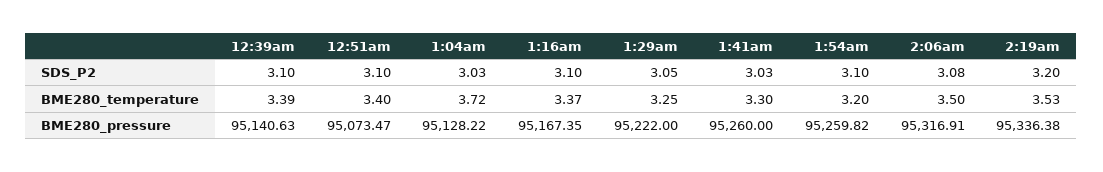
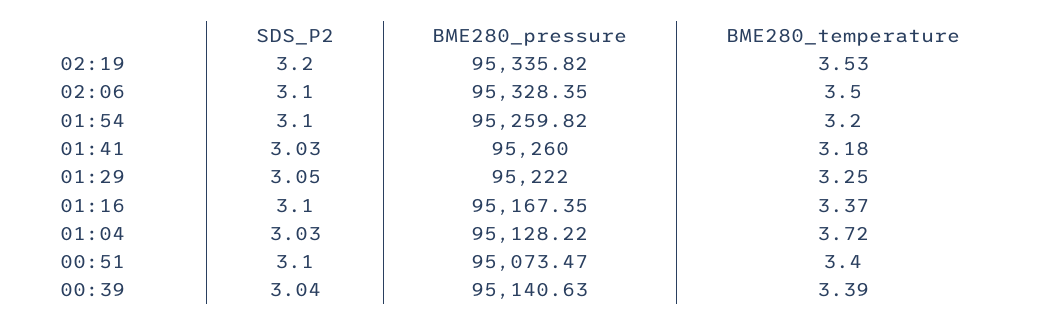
  {
    "12:39am": {
-     "SDS_P2": 3.1,
+     "SDS_P2": 3.04,
      "BME280_temperature": 3.39,
      "BME280_pressure": 95140.63
    },
    "12:51am": {
      "SDS_P2": 3.1,
      "BME280_temperature": 3.4,
      "BME280_pressure": 95073.47
    },
    "1:04am": {
      "SDS_P2": 3.03,
      "BME280_temperature": 3.72,
      "BME280_pressure": 95128.22
    },
    "1:16am": {
      "SDS_P2": 3.1,
      "BME280_temperature": 3.37,
      "BME280_pressure": 95167.35
    },
    "1:29am": {
      "SDS_P2": 3.05,
      "BME280_temperature": 3.25,
      "BME280_pressure": 95222
    },
    "1:41am": {
      "SDS_P2": 3.03,
-     "BME280_temperature": 3.3,
+     "BME280_temperature": 3.18,
      "BME280_pressure": 95260
    },
    "1:54am": {
      "SDS_P2": 3.1,
      "BME280_temperature": 3.2,
      "BME280_pressure": 95259.82
    },
    "2:06am": {
-     "SDS_P2": 3.08,
+     "SDS_P2": 3.1,
      "BME280_temperature": 3.5,
-     "BME280_pressure": 95316.91
+     "BME280_pressure": 95328.35
    },
    "2:19am": {
      "SDS_P2": 3.2,
      "BME280_temperature": 3.53,
-     "BME280_pressure": 95336.38
+     "BME280_pressure": 95335.82
    }
  }

